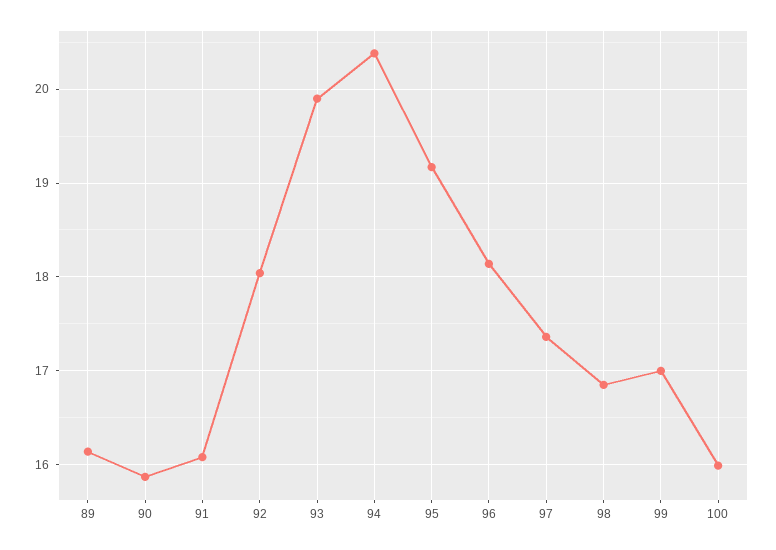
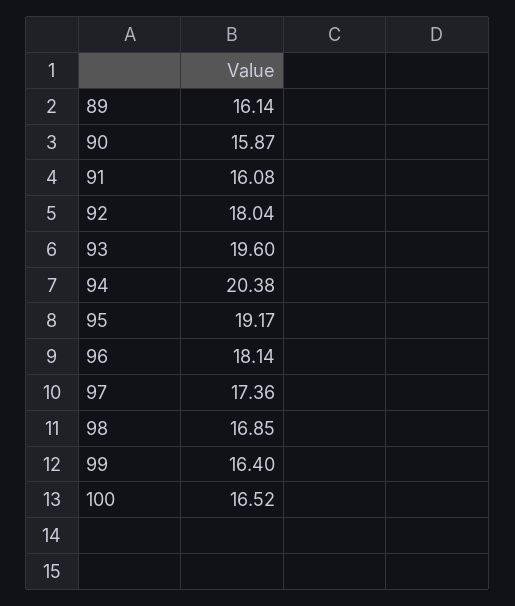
  {
    "89": 16.14,
    "90": 15.87,
    "91": 16.08,
    "92": 18.04,
-   "93": 19.9,
+   "93": 19.6,
    "94": 20.38,
    "95": 19.17,
    "96": 18.14,
    "97": 17.36,
    "98": 16.85,
-   "99": 17,
+   "99": 16.4,
-   "100": 16
+   "100": 16.52
  }

